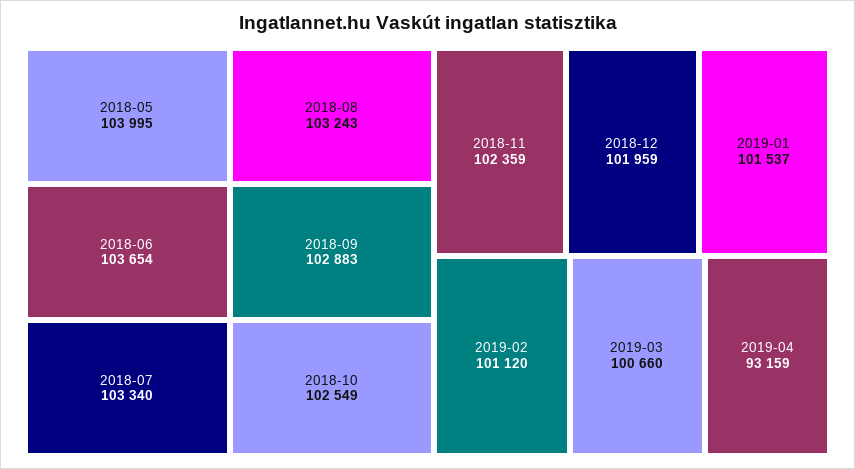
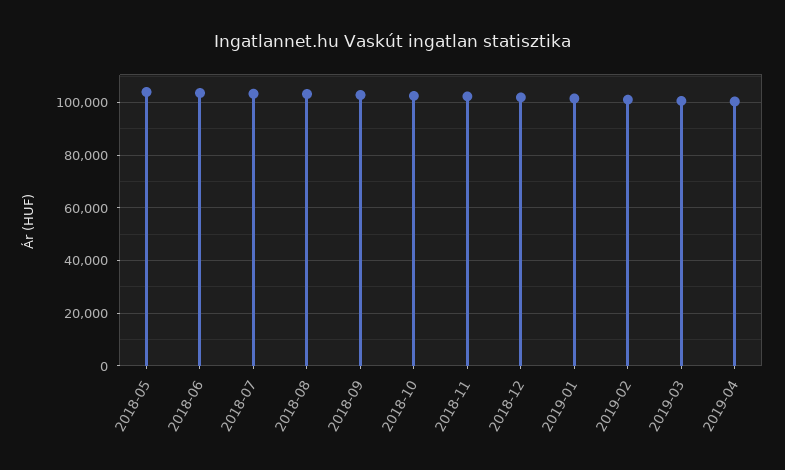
  {
    "2018-05": 103995,
    "2018-06": 103654,
    "2018-07": 103340,
    "2018-08": 103243,
    "2018-09": 102883,
    "2018-10": 102549,
    "2018-11": 102359,
    "2018-12": 101959,
    "2019-01": 101537,
    "2019-02": 101120,
    "2019-03": 100660,
-   "2019-04": 93159
+   "2019-04": 100000
  }

